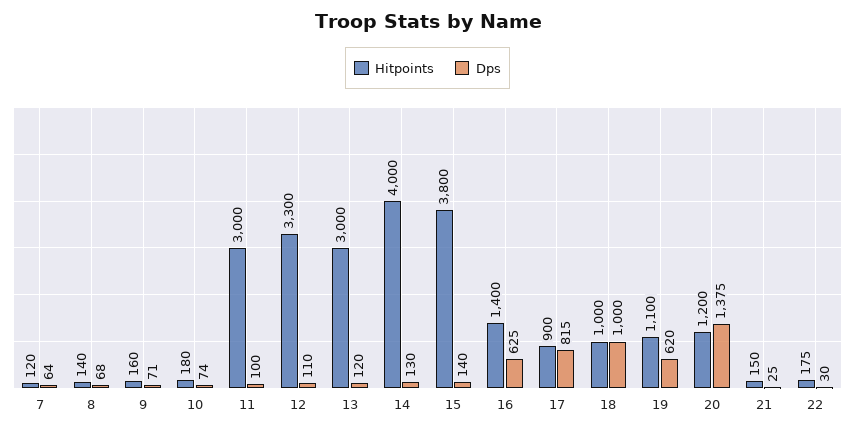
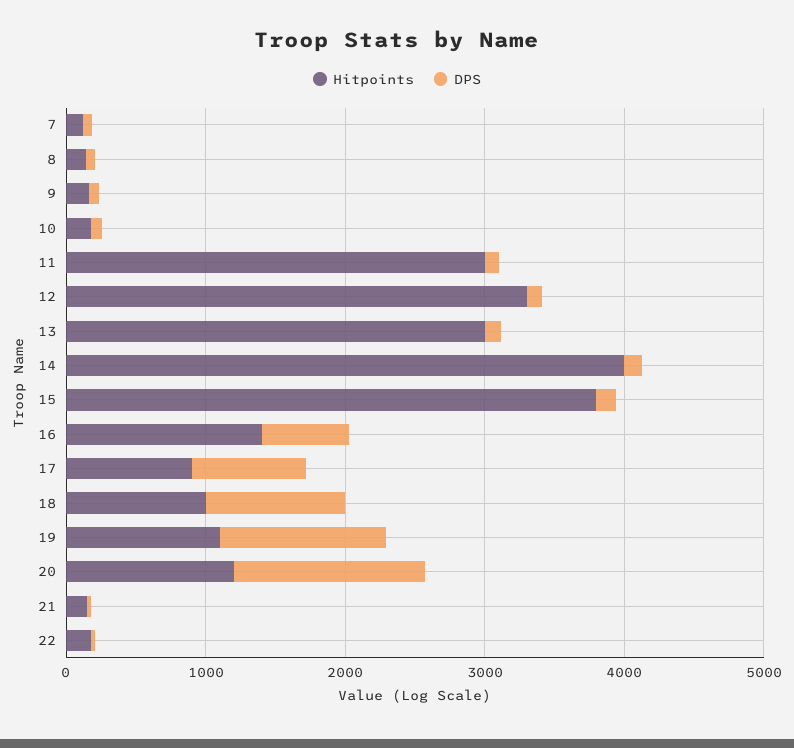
  {
    "Hitpoints": {
      "7": 120,
      "8": 140,
      "9": 160,
      "10": 180,
      "11": 3000,
      "12": 3300,
      "13": 3000,
      "14": 4000,
      "15": 3800,
      "16": 1400,
      "17": 900,
      "18": 1000,
      "19": 1100,
      "20": 1200,
      "21": 150,
      "22": 175
    },
    "Dps": {
      "7": 64,
      "8": 68,
      "9": 71,
      "10": 74,
      "11": 100,
      "12": 110,
      "13": 120,
      "14": 130,
      "15": 140,
      "16": 625,
      "17": 815,
      "18": 1000,
-     "19": 620,
+     "19": 1200,
      "20": 1375,
      "21": 25,
      "22": 30
    }
  }

